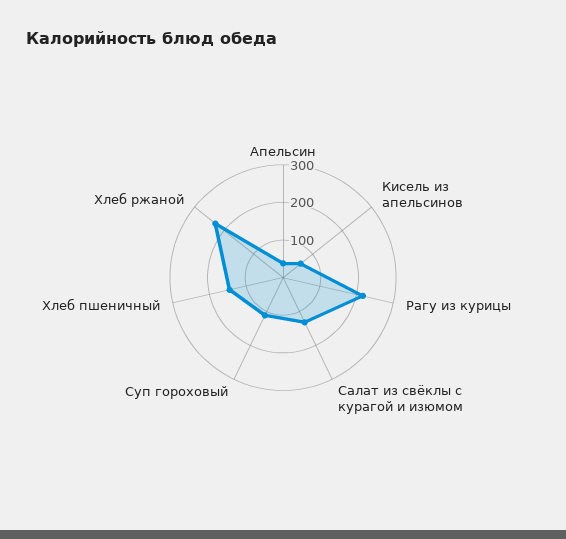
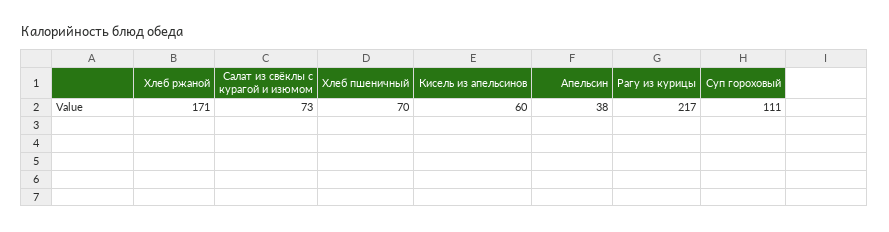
  {
    "Апельсин": 38,
    "Кисель из апельсинов": 60,
    "Рагу из курицы": 217,
-   "Салат из свёклы с курагой и изюмом": 125,
+   "Салат из свёклы с курагой и изюмом": 73,
    "Суп гороховый": 111,
-   "Хлеб пшеничный": 150,
+   "Хлеб пшеничный": 70,
-   "Хлеб ржаной": 225
+   "Хлеб ржаной": 171
  }

